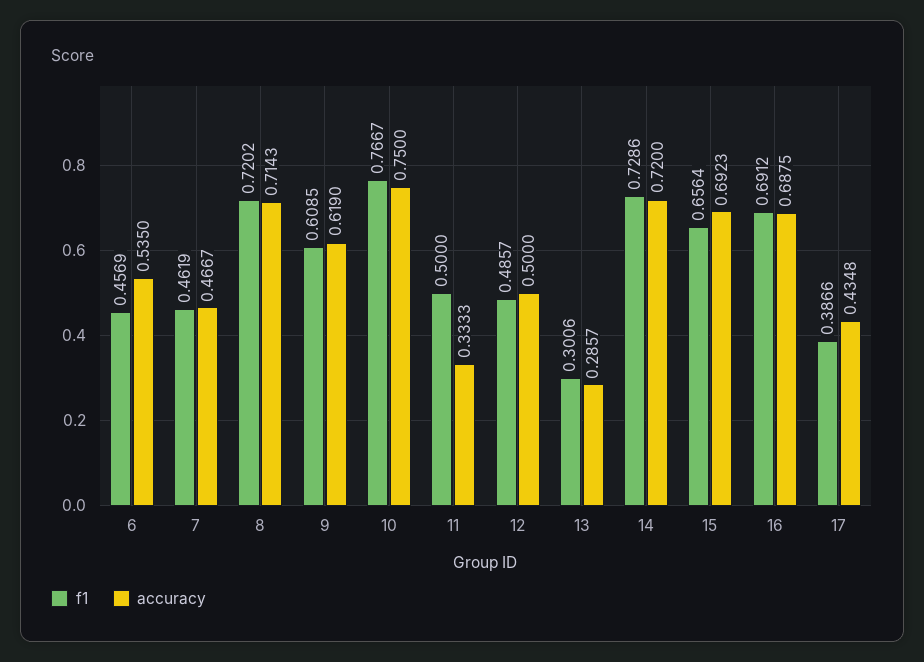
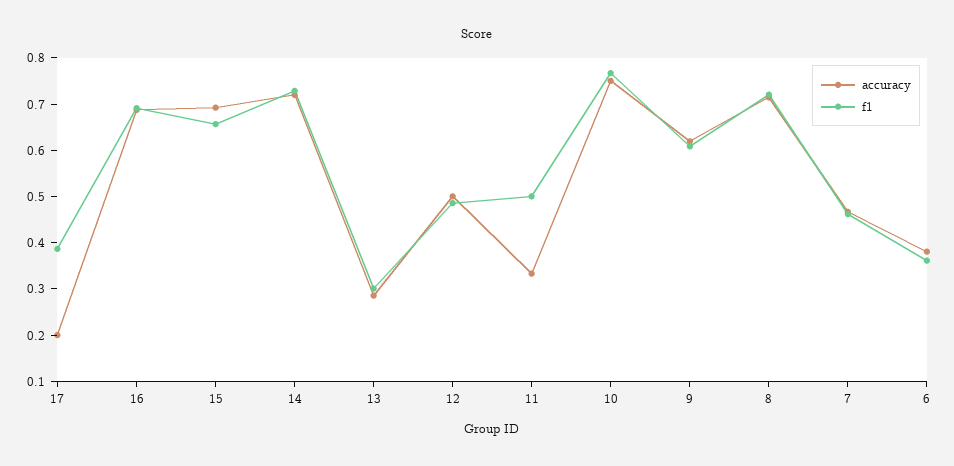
  {
    "f1": {
-     "6": 0.4569,
+     "6": 0.36,
      "7": 0.4619,
      "8": 0.7202,
      "9": 0.6085,
      "10": 0.7667,
      "11": 0.5,
      "12": 0.4857,
      "13": 0.3006,
      "14": 0.7286,
      "15": 0.6564,
      "16": 0.6912,
      "17": 0.3866
    },
    "accuracy": {
-     "6": 0.535,
+     "6": 0.38,
      "7": 0.4667,
      "8": 0.7143,
      "9": 0.619,
      "10": 0.75,
      "11": 0.3333,
      "12": 0.5,
      "13": 0.2857,
      "14": 0.72,
      "15": 0.6923,
      "16": 0.6875,
-     "17": 0.4348
+     "17": 0.2
    }
  }

